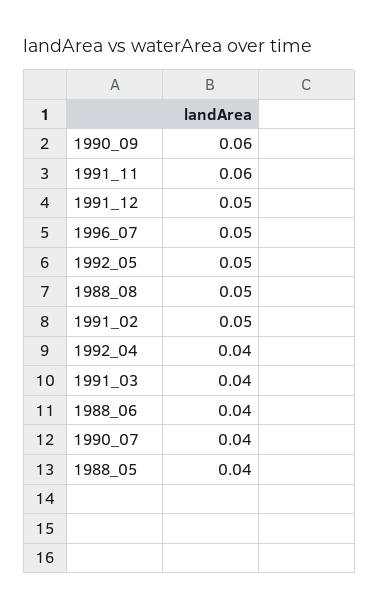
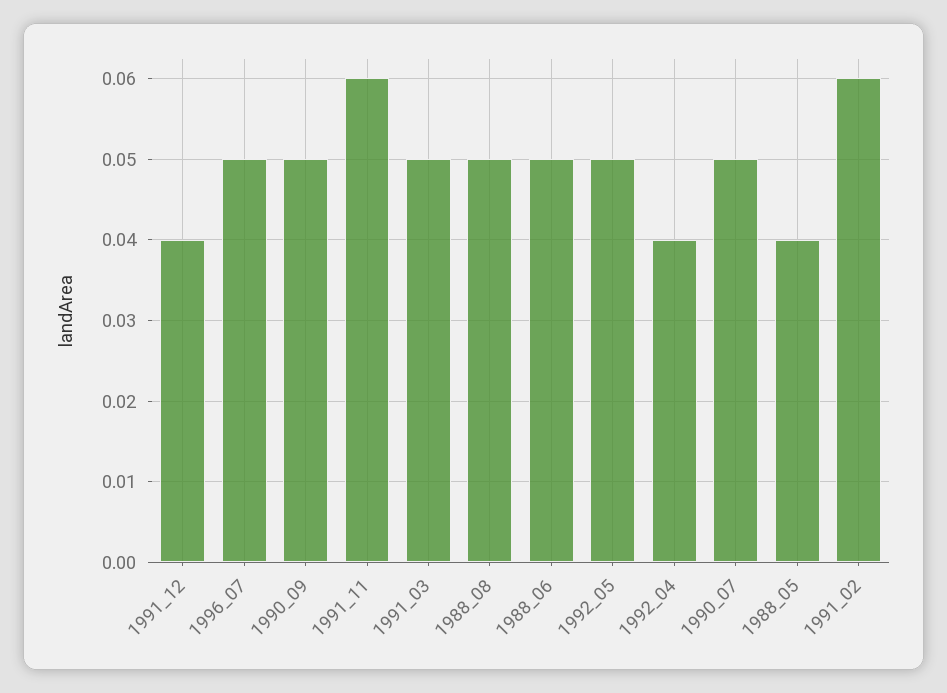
  {
-   "1990_09": 0.06,
+   "1990_09": 0.05,
    "1991_11": 0.06,
-   "1991_12": 0.05,
+   "1991_12": 0.04,
    "1996_07": 0.05,
    "1992_05": 0.05,
    "1988_08": 0.05,
-   "1991_02": 0.05,
+   "1991_02": 0.06,
    "1992_04": 0.04,
-   "1991_03": 0.04,
+   "1991_03": 0.05,
-   "1988_06": 0.04,
+   "1988_06": 0.05,
-   "1990_07": 0.04,
+   "1990_07": 0.05,
    "1988_05": 0.04
  }

